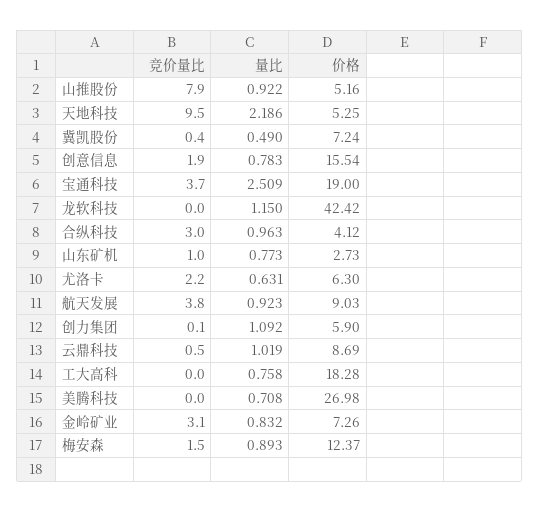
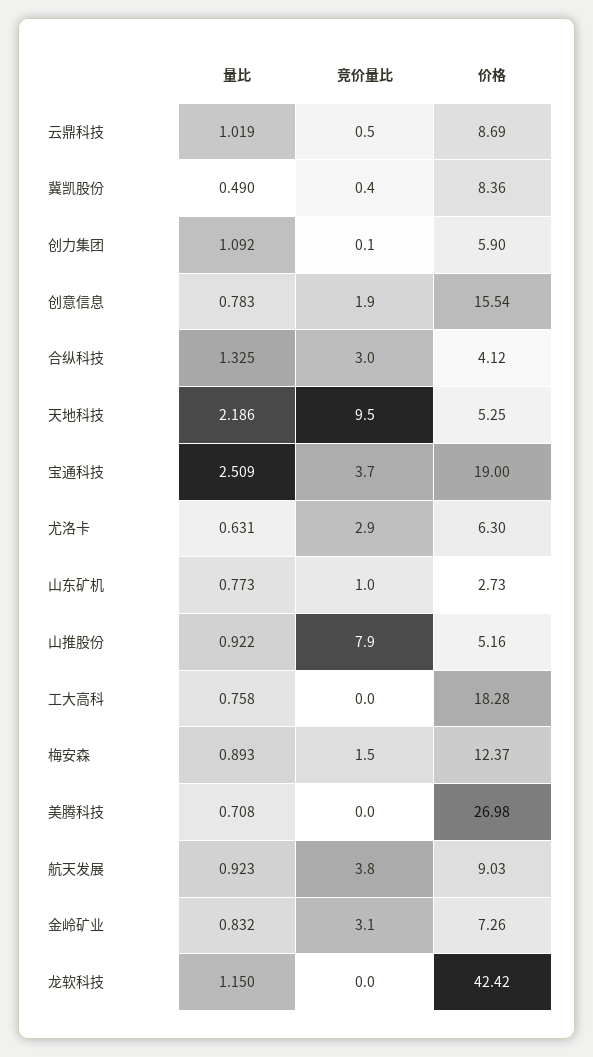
  {
    "竞价量比": {
      "山推股份": 7.9,
      "天地科技": 9.5,
      "冀凯股份": 0.4,
      "创意信息": 1.9,
      "宝通科技": 3.7,
      "龙软科技": 0,
      "合纵科技": 3,
      "山东矿机": 1,
-     "尤洛卡": 2.2,
+     "尤洛卡": 2.9,
      "航天发展": 3.8,
      "创力集团": 0.1,
      "云鼎科技": 0.5,
      "工大高科": 0,
      "美腾科技": 0,
      "金岭矿业": 3.1,
      "梅安森": 1.5
    },
    "量比": {
      "山推股份": 0.922,
      "天地科技": 2.186,
      "冀凯股份": 0.49,
      "创意信息": 0.783,
      "宝通科技": 2.509,
      "龙软科技": 1.15,
-     "合纵科技": 0.963,
+     "合纵科技": 1.325,
      "山东矿机": 0.773,
      "尤洛卡": 0.631,
      "航天发展": 0.923,
      "创力集团": 1.092,
      "云鼎科技": 1.019,
      "工大高科": 0.758,
      "美腾科技": 0.708,
      "金岭矿业": 0.832,
      "梅安森": 0.893
    },
    "价格": {
      "山推股份": 5.16,
      "天地科技": 5.25,
-     "冀凯股份": 7.24,
+     "冀凯股份": 8.36,
      "创意信息": 15.54,
      "宝通科技": 19,
      "龙软科技": 42.42,
      "合纵科技": 4.12,
      "山东矿机": 2.73,
      "尤洛卡": 6.3,
      "航天发展": 9.03,
      "创力集团": 5.9,
      "云鼎科技": 8.69,
      "工大高科": 18.28,
      "美腾科技": 26.98,
      "金岭矿业": 7.26,
      "梅安森": 12.37
    }
  }

